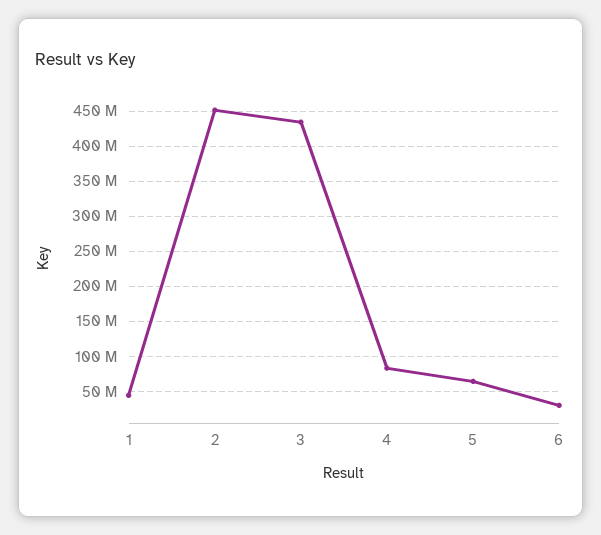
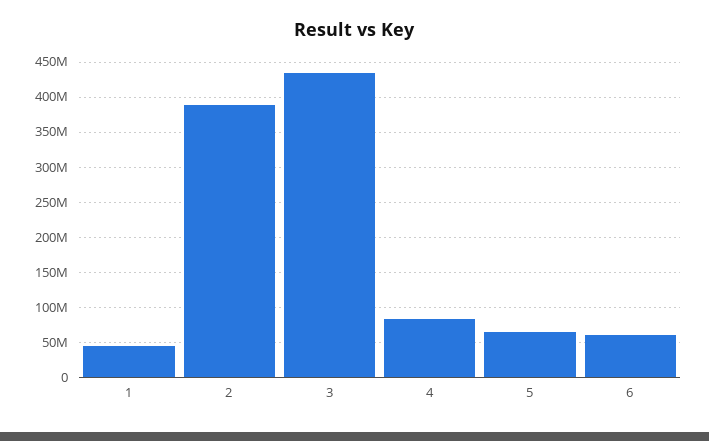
  {
    "1": 40000000,
-   "2": 450000000,
+   "2": 390000000,
    "3": 430000000,
    "4": 80000000,
    "5": 60000000,
-   "6": 30000000
+   "6": 60000000
  }

